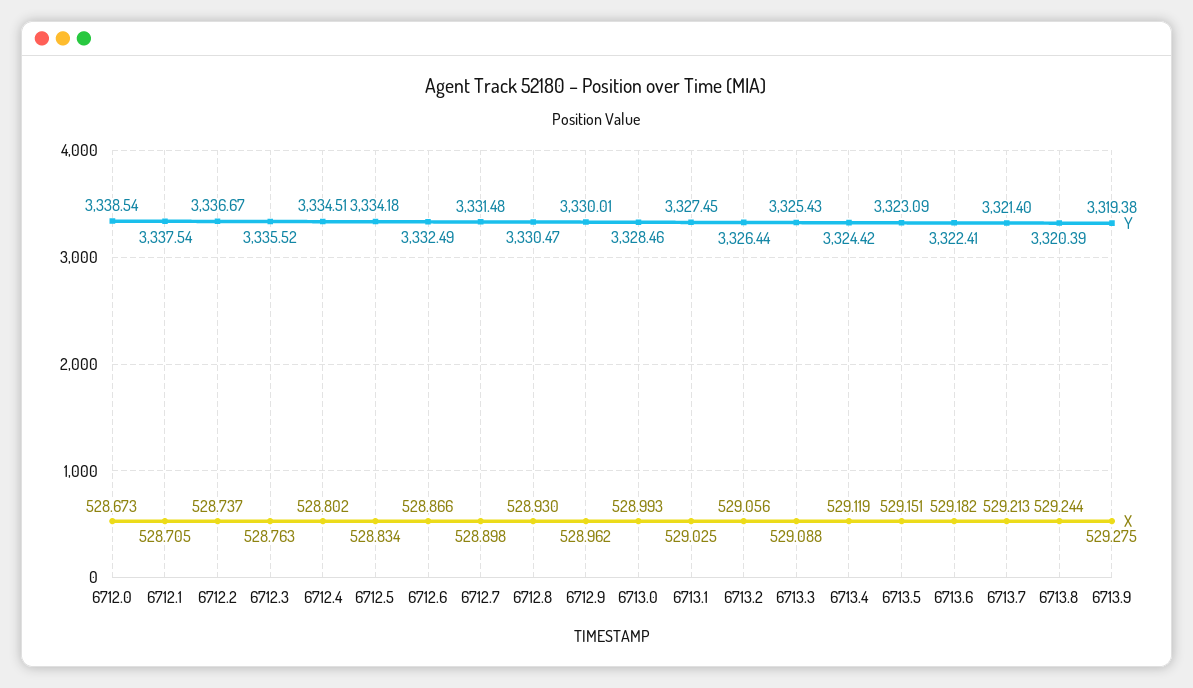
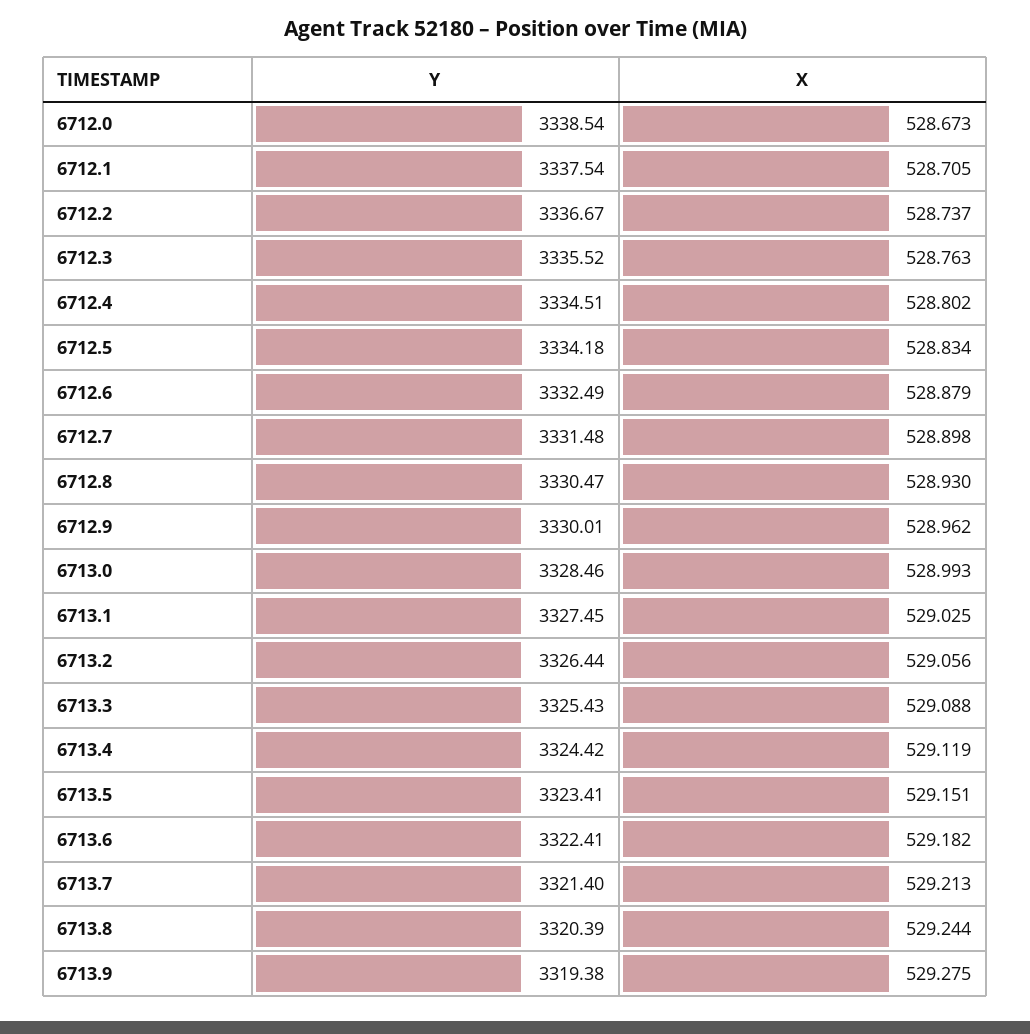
  {
    "Y": {
      "6712.0": 3338.54,
      "6712.1": 3337.54,
      "6712.2": 3336.67,
      "6712.3": 3335.52,
      "6712.4": 3334.51,
      "6712.5": 3334.18,
      "6712.6": 3332.49,
      "6712.7": 3331.48,
      "6712.8": 3330.47,
      "6712.9": 3330.01,
      "6713.0": 3328.46,
      "6713.1": 3327.45,
      "6713.2": 3326.44,
      "6713.3": 3325.43,
      "6713.4": 3324.42,
-     "6713.5": 3323.09,
+     "6713.5": 3323.41,
      "6713.6": 3322.41,
      "6713.7": 3321.4,
      "6713.8": 3320.39,
      "6713.9": 3319.38
    },
    "X": {
      "6712.0": 528.673,
      "6712.1": 528.705,
      "6712.2": 528.737,
      "6712.3": 528.763,
      "6712.4": 528.802,
      "6712.5": 528.834,
-     "6712.6": 528.866,
+     "6712.6": 528.879,
      "6712.7": 528.898,
      "6712.8": 528.93,
      "6712.9": 528.962,
      "6713.0": 528.993,
      "6713.1": 529.025,
      "6713.2": 529.056,
      "6713.3": 529.088,
      "6713.4": 529.119,
      "6713.5": 529.151,
      "6713.6": 529.182,
      "6713.7": 529.213,
      "6713.8": 529.244,
      "6713.9": 529.275
    }
  }

